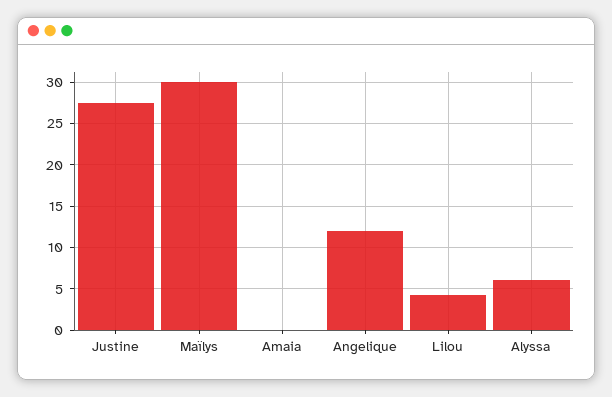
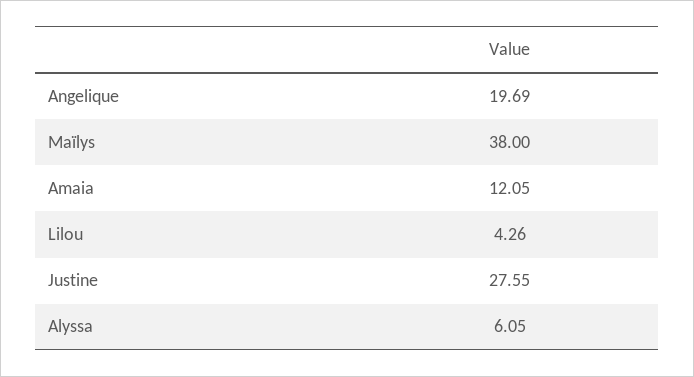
  {
    "Justine": 27.55,
-   "Maïlys": 30,
+   "Maïlys": 38,
-   "Amaia": 0,
+   "Amaia": 12.05,
-   "Angelique": 12,
+   "Angelique": 19.69,
    "Lilou": 4.26,
    "Alyssa": 6.05
  }

